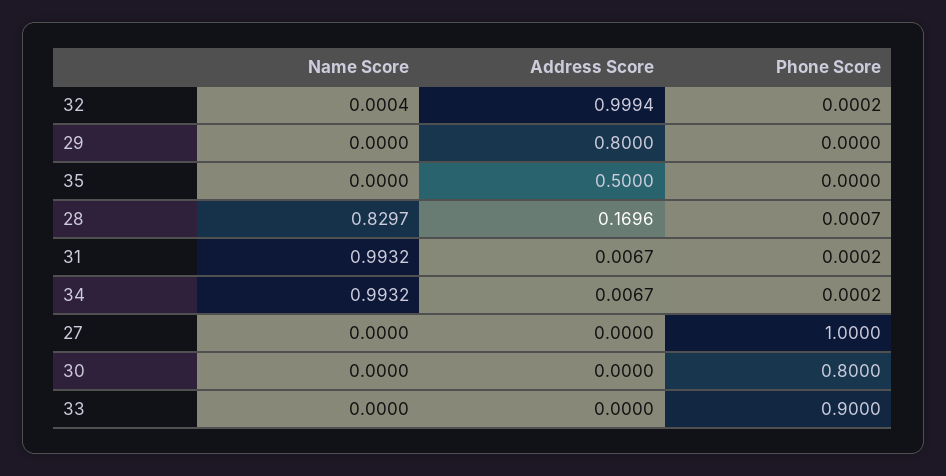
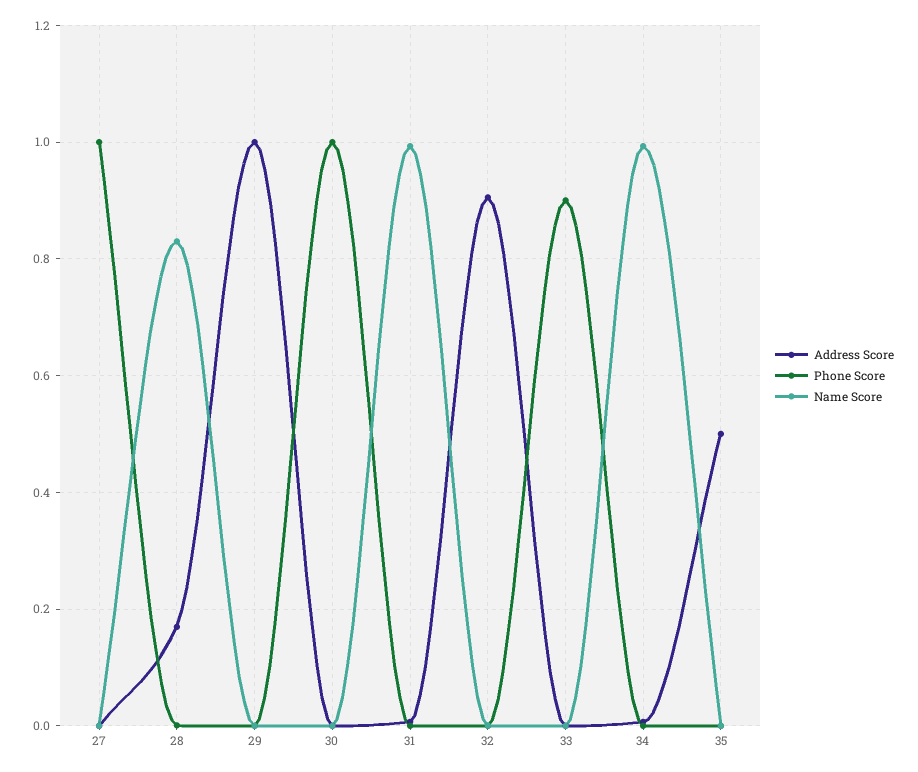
  {
    "Name Score": {
      "32": 0.0004,
      "29": 0,
      "35": 0,
      "28": 0.8297,
      "31": 0.9932,
      "34": 0.9932,
      "27": 0,
      "30": 0,
      "33": 0
    },
    "Address Score": {
-     "32": 0.9994,
+     "32": 0.9,
-     "29": 0.8,
+     "29": 1,
      "35": 0.5,
      "28": 0.1696,
      "31": 0.0067,
      "34": 0.0067,
      "27": 0,
      "30": 0,
      "33": 0
    },
    "Phone Score": {
      "32": 0.0002,
      "29": 0,
      "35": 0,
      "28": 0.0007,
      "31": 0.0002,
      "34": 0.0002,
      "27": 1,
-     "30": 0.8,
+     "30": 1,
      "33": 0.9
    }
  }

